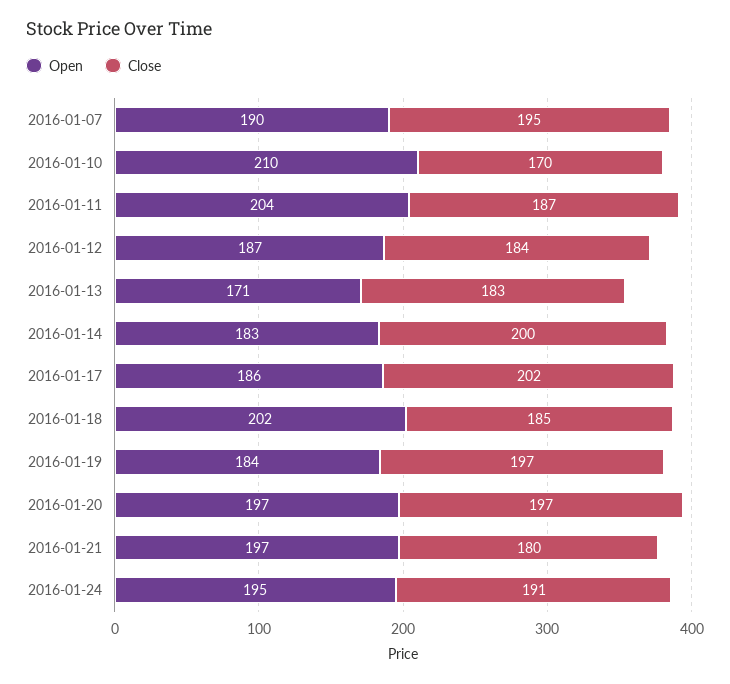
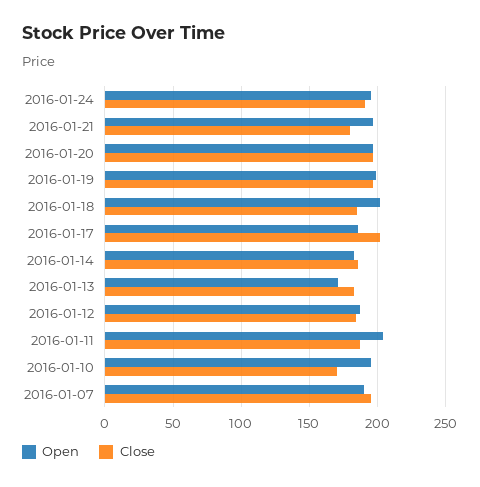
  {
    "Open": {
      "2016-01-07": 190,
-     "2016-01-10": 210,
+     "2016-01-10": 195,
      "2016-01-11": 204,
      "2016-01-12": 187,
      "2016-01-13": 171,
      "2016-01-14": 183,
      "2016-01-17": 186,
      "2016-01-18": 202,
-     "2016-01-19": 184,
+     "2016-01-19": 200,
      "2016-01-20": 197,
      "2016-01-21": 197,
      "2016-01-24": 195
    },
    "Close": {
      "2016-01-07": 195,
      "2016-01-10": 170,
      "2016-01-11": 187,
      "2016-01-12": 184,
      "2016-01-13": 183,
-     "2016-01-14": 200,
+     "2016-01-14": 185,
      "2016-01-17": 202,
      "2016-01-18": 185,
      "2016-01-19": 197,
      "2016-01-20": 197,
      "2016-01-21": 180,
      "2016-01-24": 191
    }
  }

